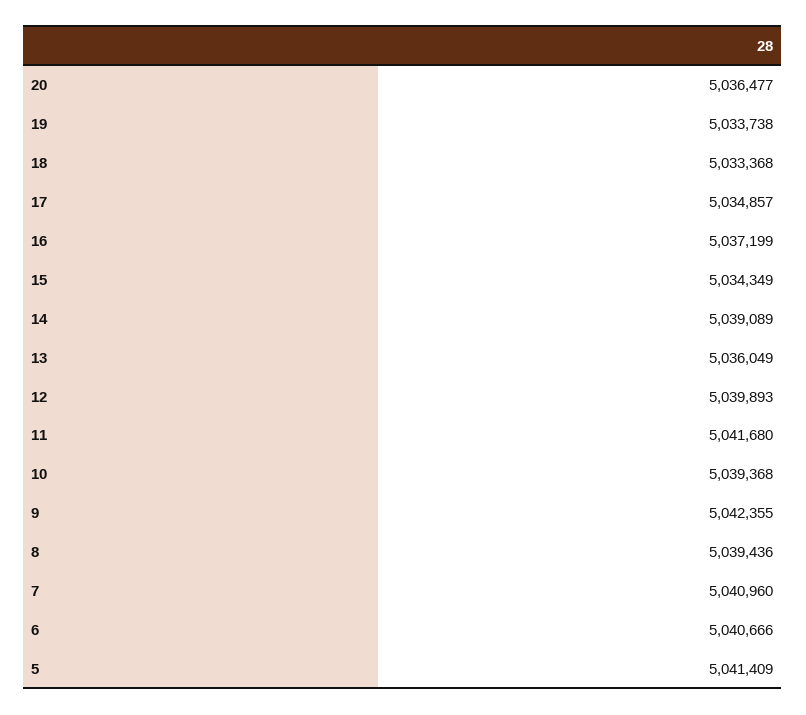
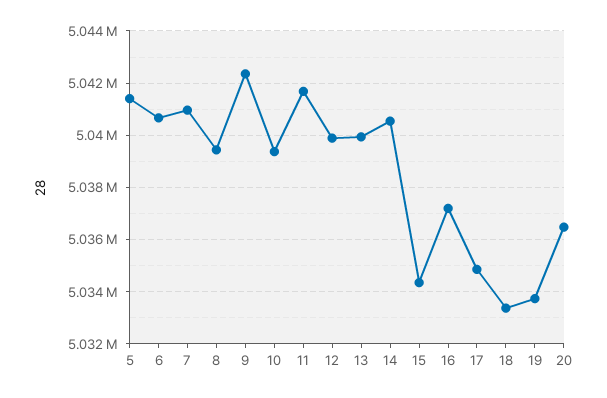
  {
    "20": 5036477,
    "19": 5033738,
    "18": 5033368,
    "17": 5034857,
    "16": 5037199,
    "15": 5034349,
-   "14": 5039089,
+   "14": 5040500,
-   "13": 5036049,
+   "13": 5040000,
    "12": 5039893,
    "11": 5041680,
    "10": 5039368,
    "9": 5042355,
    "8": 5039436,
    "7": 5040960,
    "6": 5040666,
    "5": 5041409
  }

